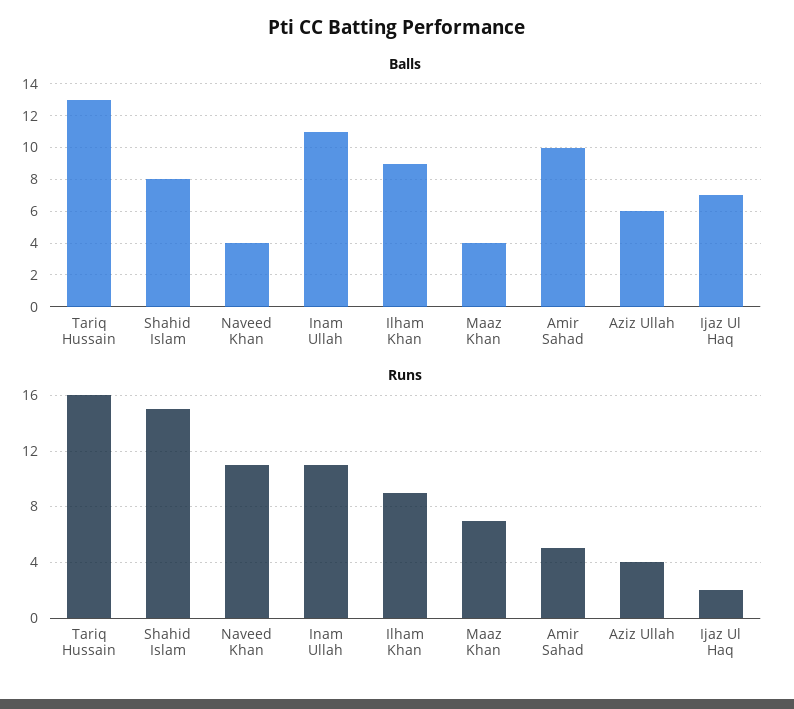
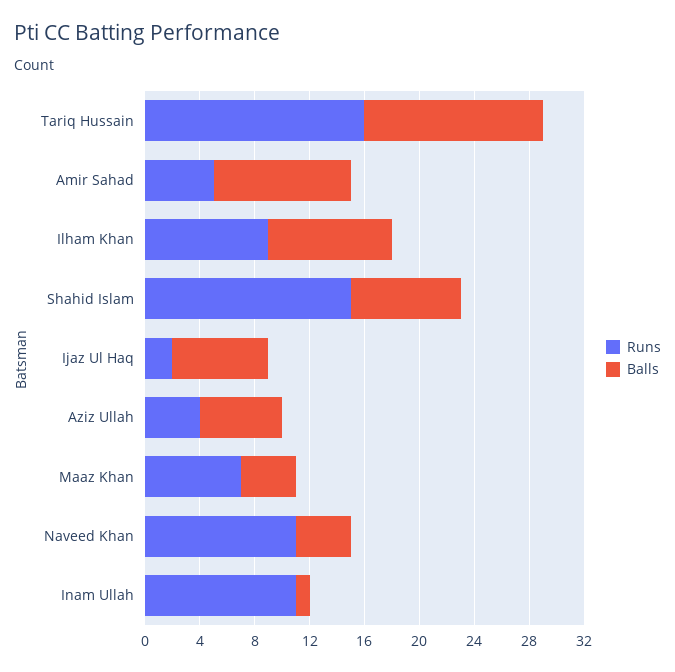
  {
    "Balls": {
      "Tariq Hussain": 13,
      "Shahid Islam": 8,
      "Naveed Khan": 4,
-     "Inam Ullah": 11,
+     "Inam Ullah": 1,
      "Ilham Khan": 9,
      "Maaz Khan": 4,
      "Amir Sahad": 10,
      "Aziz Ullah": 6,
      "Ijaz Ul Haq": 7
    },
    "Runs": {
      "Tariq Hussain": 16,
      "Shahid Islam": 15,
      "Naveed Khan": 11,
      "Inam Ullah": 11,
      "Ilham Khan": 9,
      "Maaz Khan": 7,
      "Amir Sahad": 5,
      "Aziz Ullah": 4,
      "Ijaz Ul Haq": 2
    }
  }

